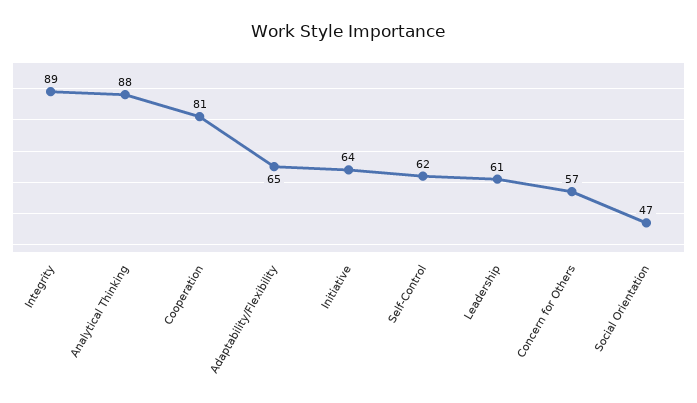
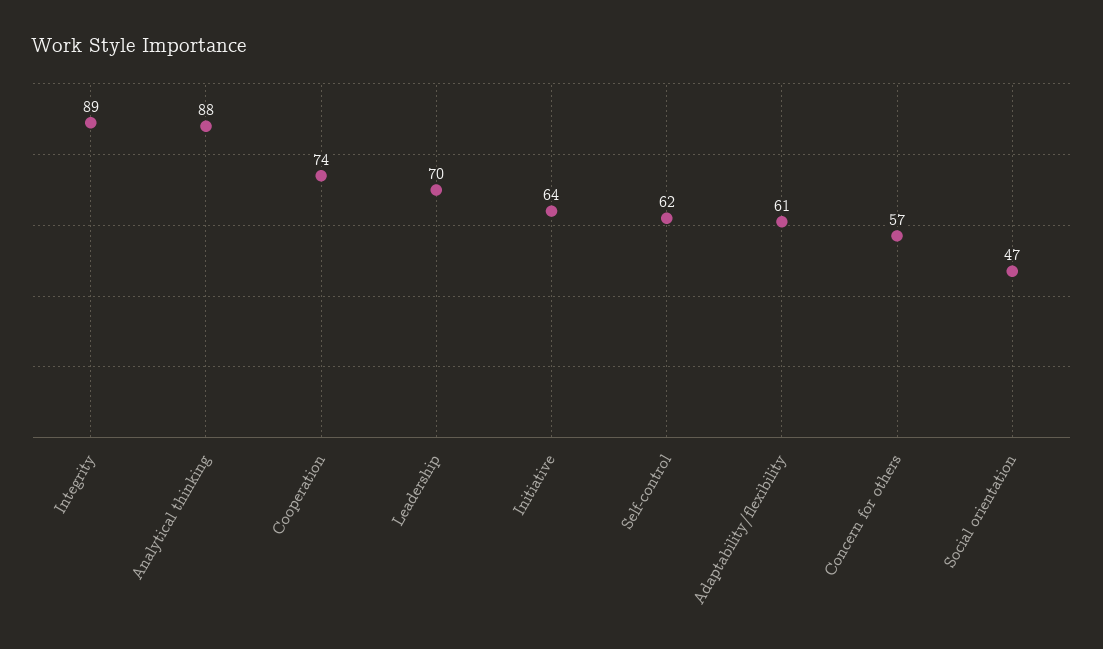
  {
    "Integrity": 89,
    "Analytical Thinking": 88,
-   "Cooperation": 81,
+   "Cooperation": 74,
-   "Adaptability/Flexibility": 65,
+   "Adaptability/Flexibility": 61,
    "Initiative": 64,
    "Self-Control": 62,
-   "Leadership": 61,
+   "Leadership": 70,
    "Concern for Others": 57,
    "Social Orientation": 47
  }

